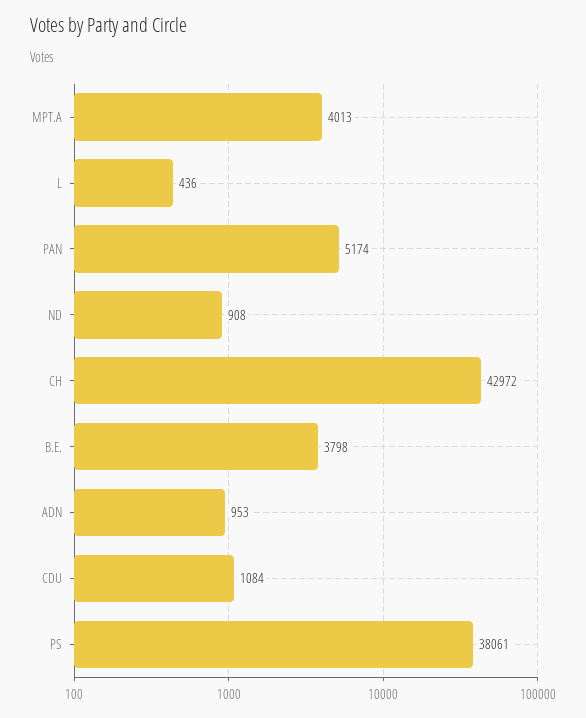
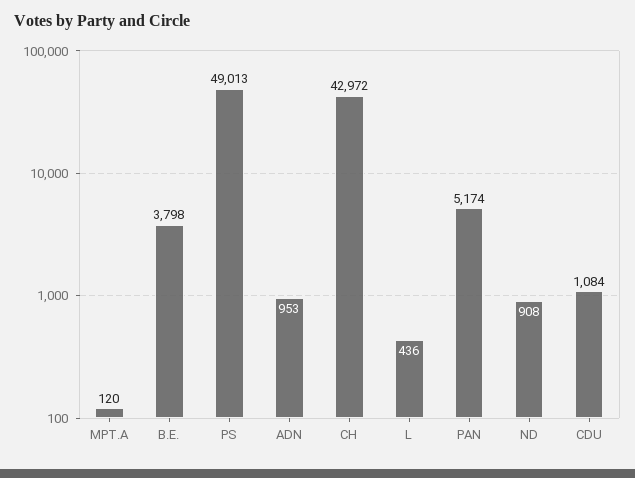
  {
-   "MPT.A": 4013,
+   "MPT.A": 120,
    "L": 436,
    "PAN": 5174,
    "ND": 908,
    "CH": 42972,
    "B.E.": 3798,
    "ADN": 953,
    "CDU": 1084,
-   "PS": 38061
+   "PS": 49013
  }

